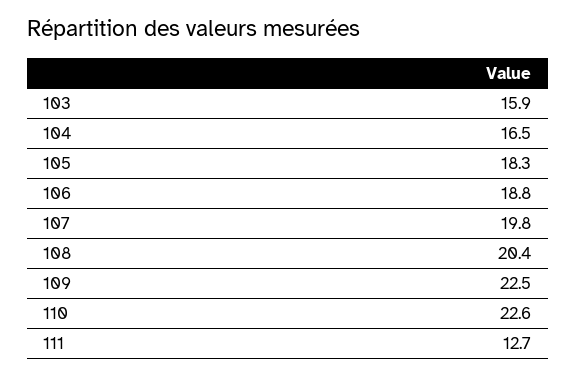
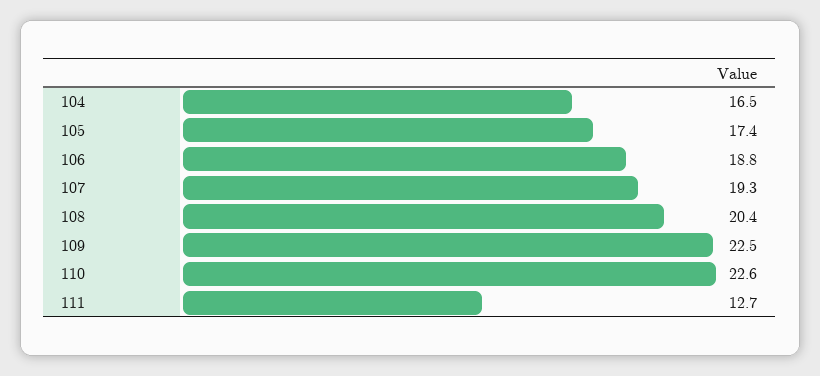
  {
-   "103": 15.9,
    "104": 16.5,
-   "105": 18.3,
+   "105": 17.4,
    "106": 18.8,
-   "107": 19.8,
+   "107": 19.3,
    "108": 20.4,
    "109": 22.5,
    "110": 22.6,
    "111": 12.7
  }

